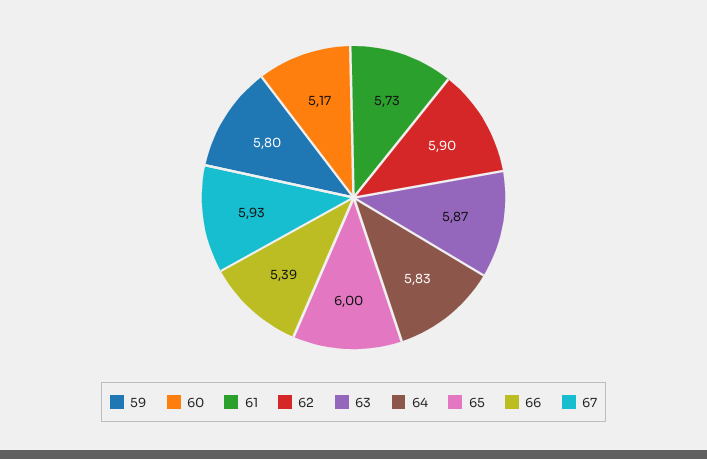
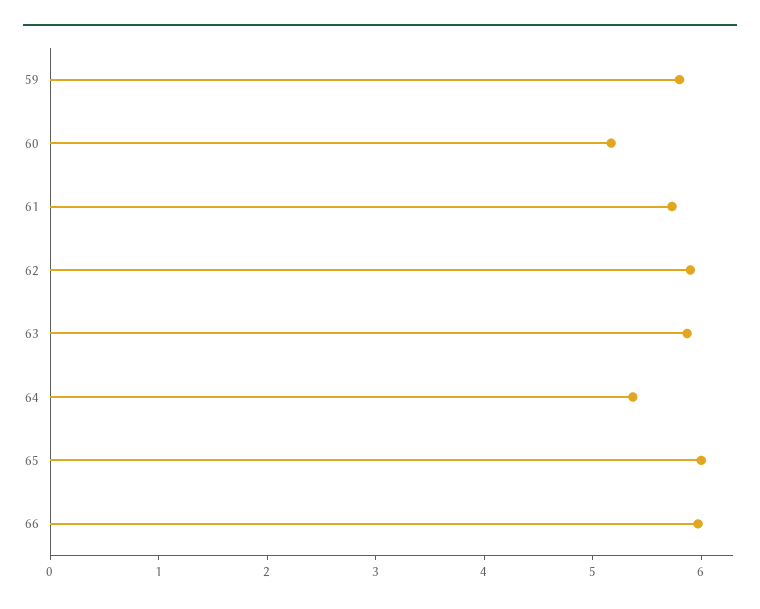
  {
    "59": 5.8,
    "60": 5.17,
    "61": 5.73,
    "62": 5.9,
    "63": 5.87,
-   "64": 5.83,
+   "64": 5.4,
    "65": 6,
-   "66": 5.39,
+   "66": 6
-   "67": 5.93
  }

